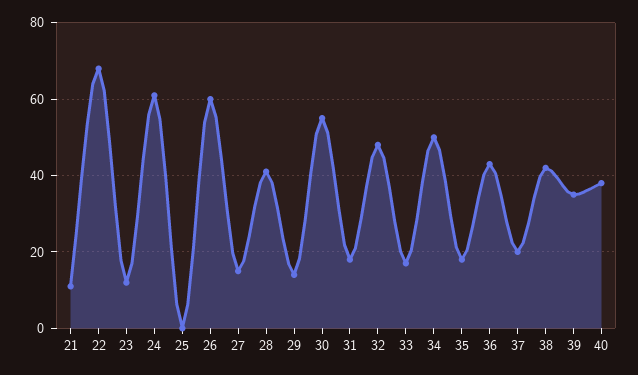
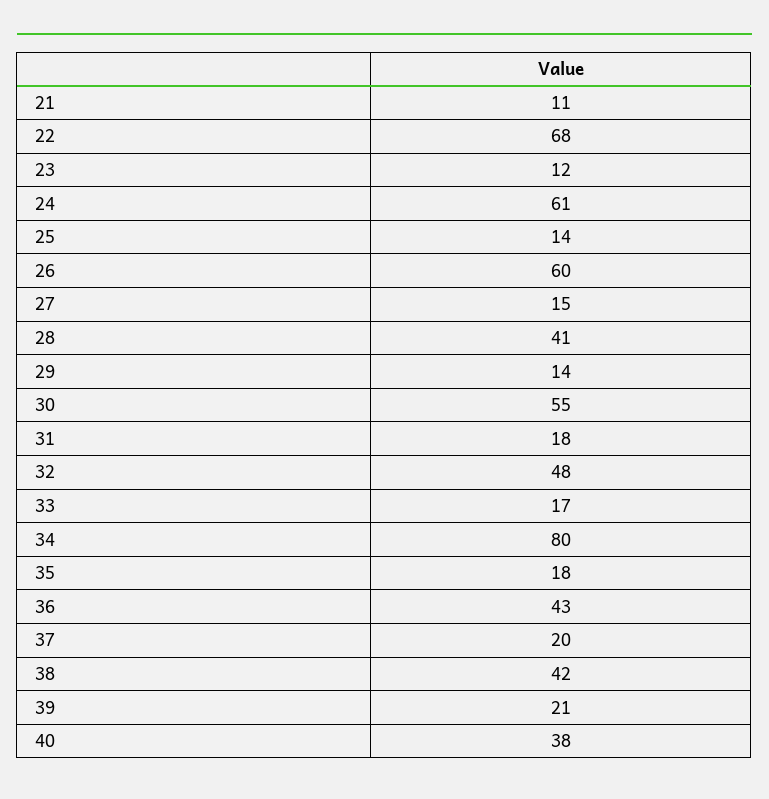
  {
    "21": 11,
    "22": 68,
    "23": 12,
    "24": 61,
-   "25": 0,
+   "25": 14,
    "26": 60,
    "27": 15,
    "28": 41,
    "29": 14,
    "30": 55,
    "31": 18,
    "32": 48,
    "33": 17,
-   "34": 50,
+   "34": 80,
    "35": 18,
    "36": 43,
    "37": 20,
    "38": 42,
-   "39": 35,
+   "39": 21,
    "40": 38
  }

